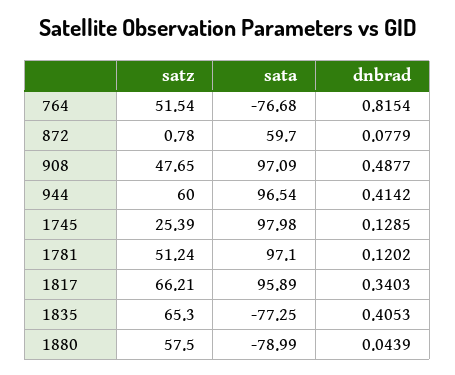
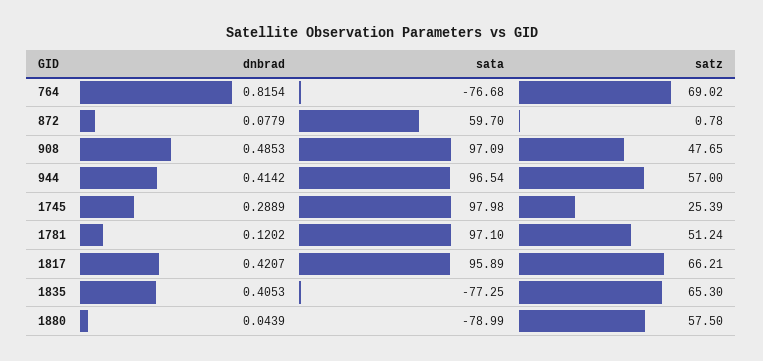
  {
    "satz": {
-     "764": 51.54,
+     "764": 69.02,
      "872": 0.78,
      "908": 47.65,
-     "944": 60,
+     "944": 57,
      "1745": 25.39,
      "1781": 51.24,
      "1817": 66.21,
      "1835": 65.3,
      "1880": 57.5
    },
    "sata": {
      "764": -76.68,
      "872": 59.7,
      "908": 97.09,
      "944": 96.54,
      "1745": 97.98,
      "1781": 97.1,
      "1817": 95.89,
      "1835": -77.25,
      "1880": -78.99
    },
    "dnbrad": {
      "764": 0.8154,
      "872": 0.0779,
-     "908": 0.4877,
+     "908": 0.4853,
      "944": 0.4142,
-     "1745": 0.1285,
+     "1745": 0.2889,
      "1781": 0.1202,
-     "1817": 0.3403,
+     "1817": 0.4207,
      "1835": 0.4053,
      "1880": 0.0439
    }
  }

